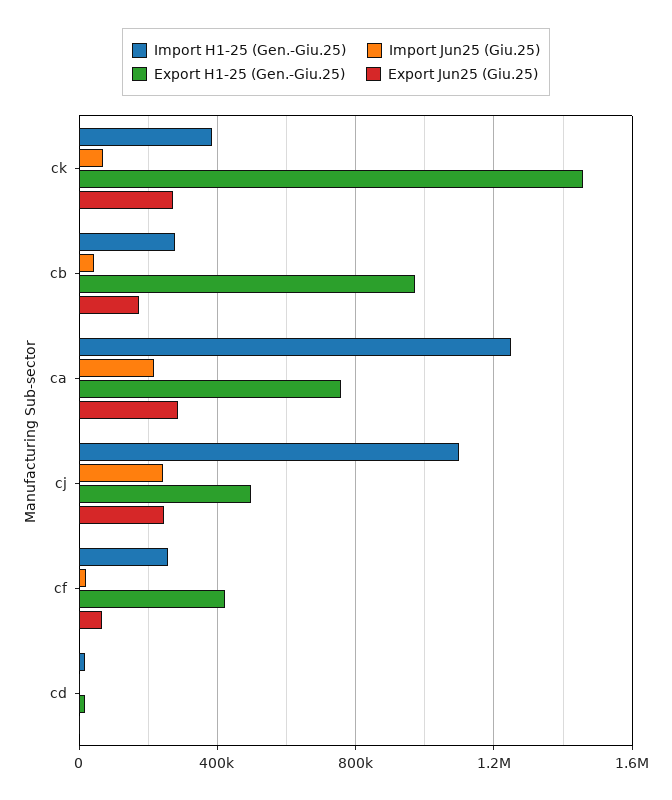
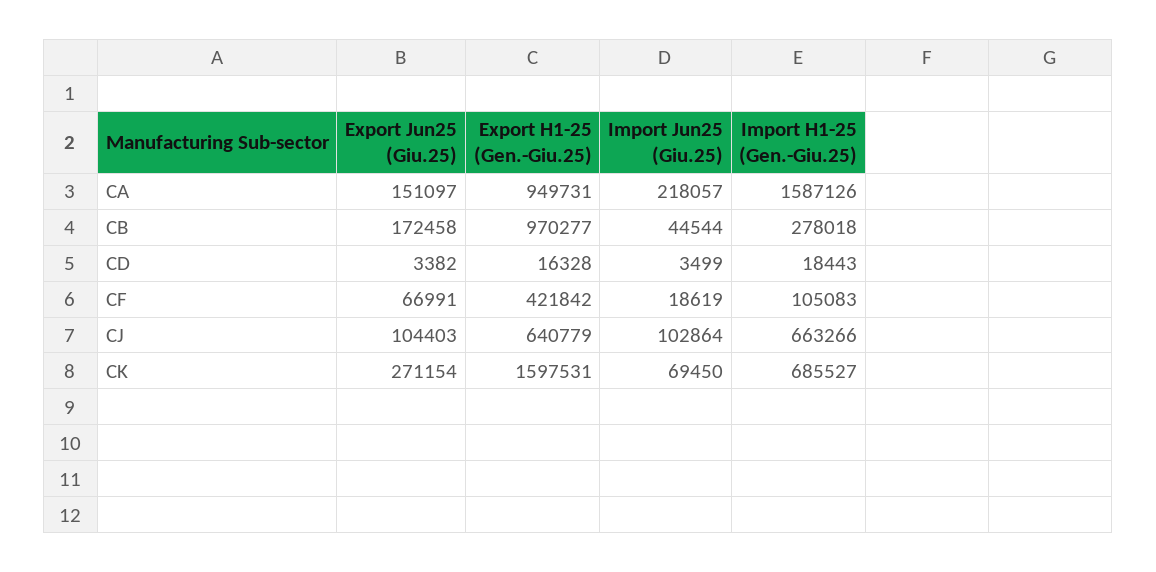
  {
    "Import H1-25 (Gen.-Giu.25)": {
-     "ck": 400000,
+     "ck": 685527,
      "cb": 278018,
-     "ca": 1250000,
+     "ca": 1587126,
-     "cj": 1100000,
+     "cj": 663266,
-     "cf": 250000,
+     "cf": 105083,
      "cd": 18443
    },
    "Import Jun25 (Giu.25)": {
      "ck": 69450,
      "cb": 44544,
      "ca": 218057,
-     "cj": 250000,
+     "cj": 102864,
      "cf": 18619,
      "cd": 3499
    },
    "Export H1-25 (Gen.-Giu.25)": {
-     "ck": 1450000,
+     "ck": 1597531,
      "cb": 970277,
-     "ca": 750000,
+     "ca": 949731,
-     "cj": 500000,
+     "cj": 640779,
      "cf": 421842,
      "cd": 16328
    },
    "Export Jun25 (Giu.25)": {
      "ck": 271154,
      "cb": 172458,
-     "ca": 300000,
+     "ca": 151097,
-     "cj": 250000,
+     "cj": 104403,
      "cf": 66991,
      "cd": 3382
    }
  }

